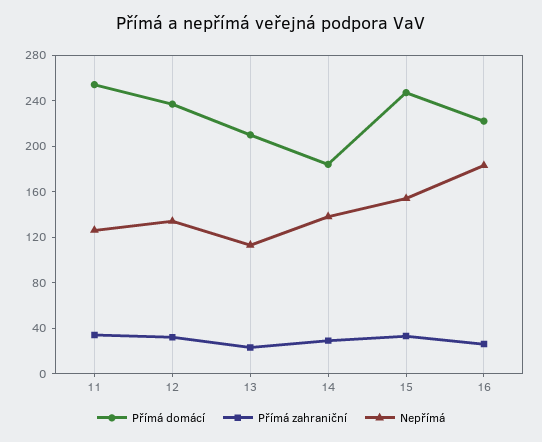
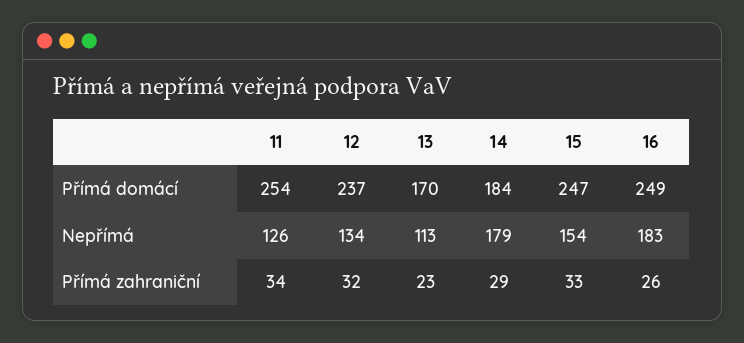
  {
    "Přímá domácí": {
      "11": 254,
      "12": 237,
-     "13": 210,
+     "13": 170,
      "14": 184,
      "15": 247,
-     "16": 220
+     "16": 249
    },
    "Přímá zahraniční": {
      "11": 34,
      "12": 32,
      "13": 23,
      "14": 29,
      "15": 33,
      "16": 26
    },
    "Nepřímá": {
      "11": 126,
      "12": 134,
      "13": 113,
-     "14": 140,
+     "14": 179,
      "15": 154,
      "16": 183
    }
  }

